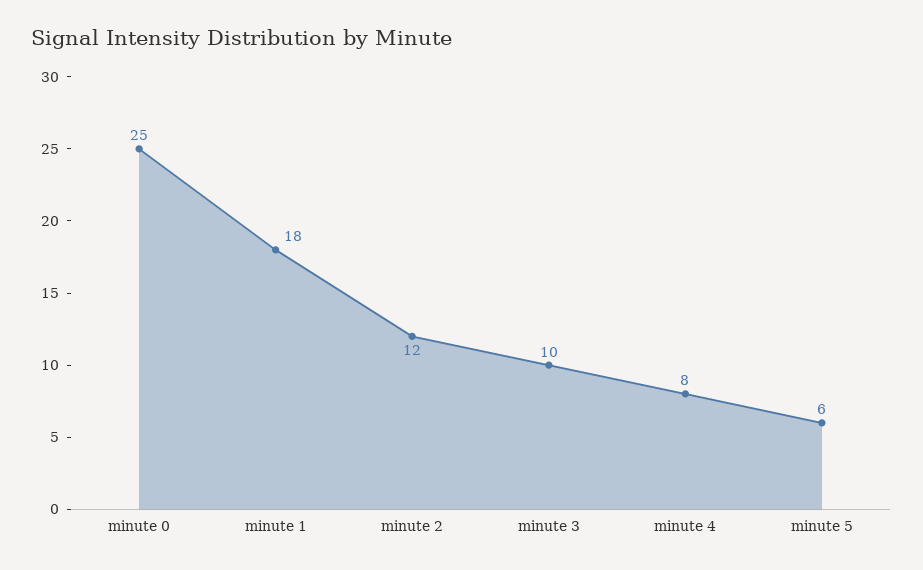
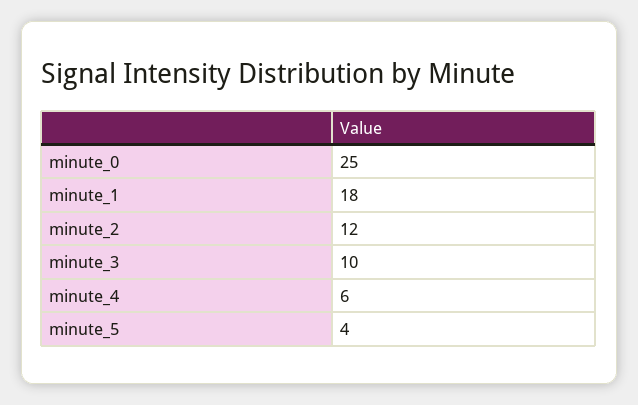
  {
    "minute 0": 25,
    "minute 1": 18,
    "minute 2": 12,
    "minute 3": 10,
-   "minute 4": 8,
+   "minute 4": 6,
-   "minute 5": 6
+   "minute 5": 4
  }

